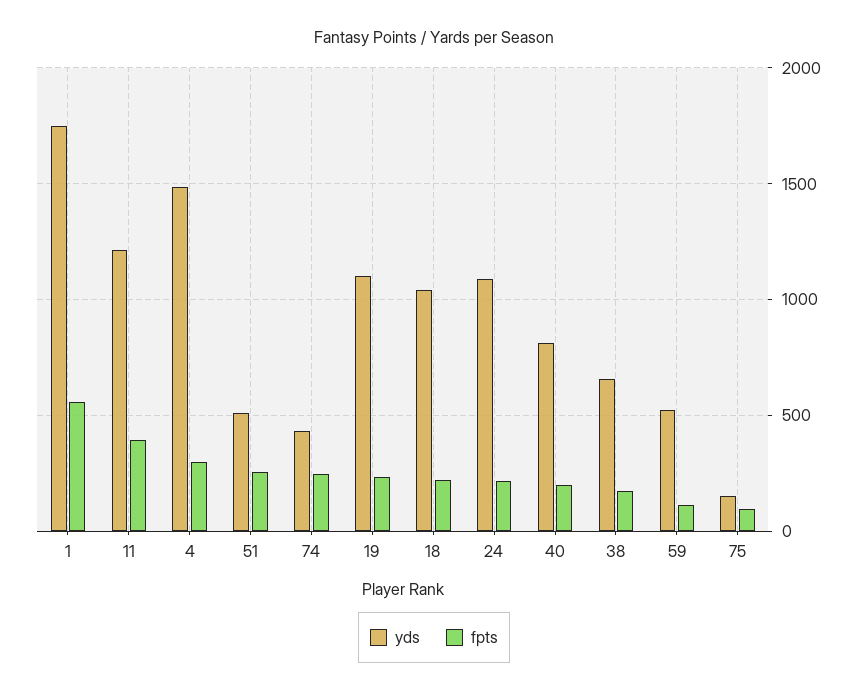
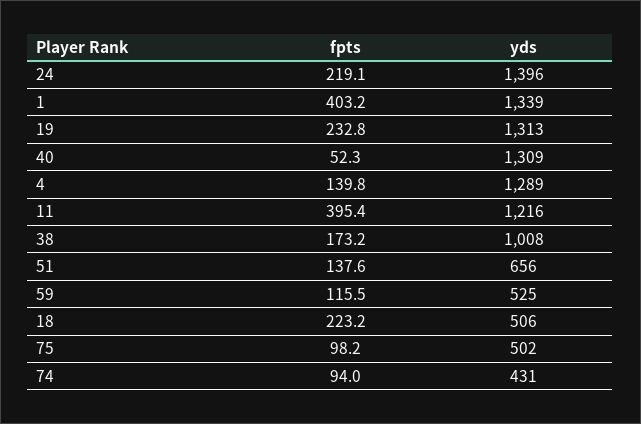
  {
    "yds": {
-     "1": 1750,
+     "1": 1339,
      "11": 1216,
-     "4": 1500,
+     "4": 1289,
-     "51": 500,
+     "51": 656,
      "74": 431,
-     "19": 1100,
+     "19": 1313,
-     "18": 1050,
+     "18": 506,
-     "24": 1100,
+     "24": 1396,
-     "40": 800,
+     "40": 1309,
-     "38": 650,
+     "38": 1008,
      "59": 525,
-     "75": 150
+     "75": 502
    },
    "fpts": {
-     "1": 550,
+     "1": 403.2,
      "11": 395.4,
-     "4": 300,
+     "4": 139.8,
-     "51": 250,
+     "51": 137.6,
-     "74": 250,
+     "74": 94,
      "19": 232.8,
      "18": 223.2,
      "24": 219.1,
-     "40": 200,
+     "40": 52.3,
      "38": 173.2,
      "59": 115.5,
      "75": 98.2
    }
  }

